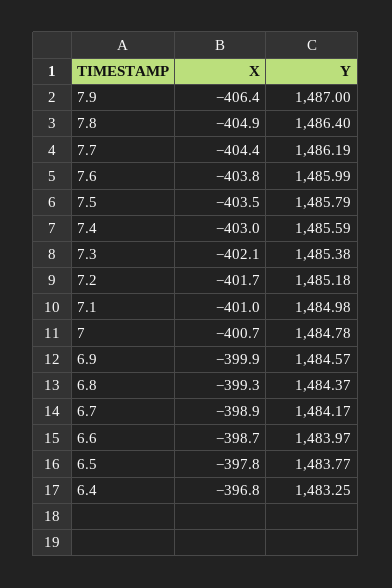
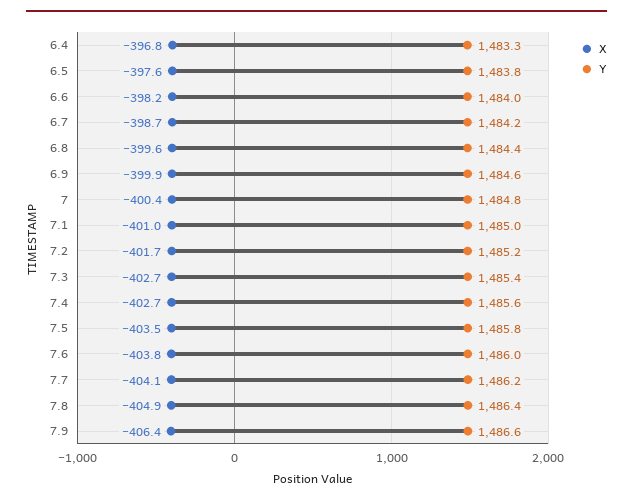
  {
    "X": {
      "7.9": -406.4,
      "7.8": -404.9,
-     "7.7": -404.4,
+     "7.7": -404.1,
      "7.6": -403.8,
      "7.5": -403.5,
-     "7.4": -403,
+     "7.4": -402.7,
-     "7.3": -402.1,
+     "7.3": -402.7,
      "7.2": -401.7,
      "7.1": -401,
-     "7": -400.7,
+     "7": -400.4,
      "6.9": -399.9,
-     "6.8": -399.3,
+     "6.8": -399.6,
-     "6.7": -398.9,
+     "6.7": -398.7,
-     "6.6": -398.7,
+     "6.6": -398.2,
-     "6.5": -397.8,
+     "6.5": -397.6,
      "6.4": -396.8
    },
    "Y": {
-     "7.9": 1487,
+     "7.9": 1486.6,
      "7.8": 1486.4,
      "7.7": 1486.19,
      "7.6": 1485.99,
      "7.5": 1485.79,
      "7.4": 1485.59,
      "7.3": 1485.38,
      "7.2": 1485.18,
      "7.1": 1484.98,
      "7": 1484.78,
      "6.9": 1484.57,
      "6.8": 1484.37,
      "6.7": 1484.17,
      "6.6": 1483.97,
      "6.5": 1483.77,
      "6.4": 1483.25
    }
  }

